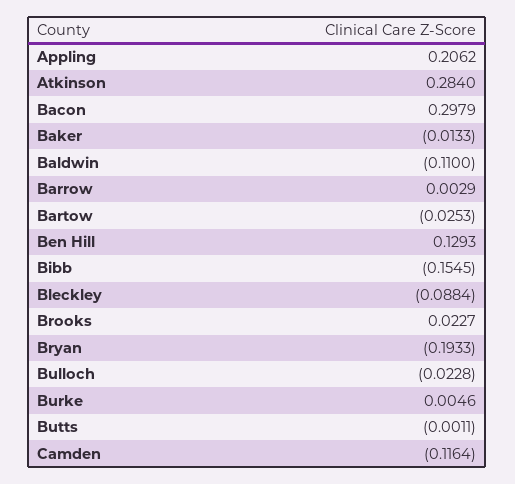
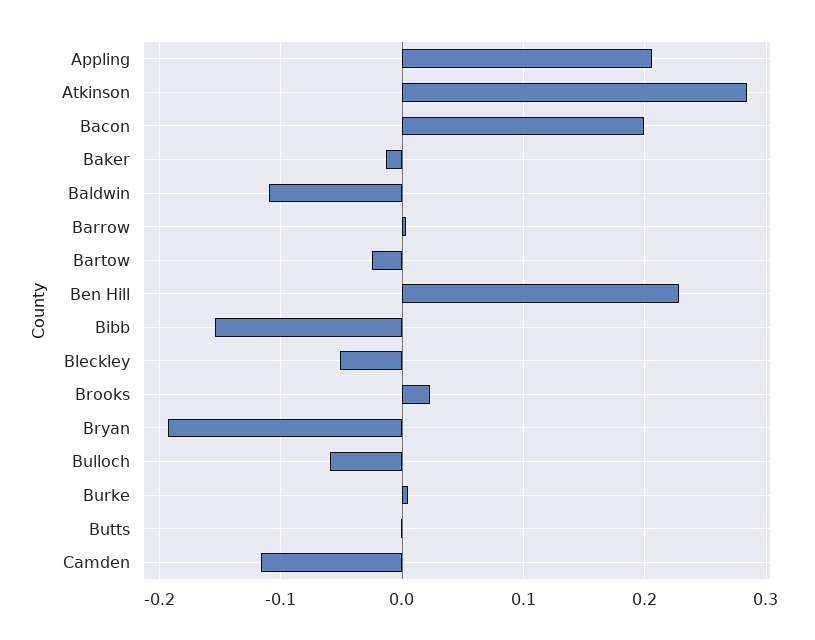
  {
    "Appling": 0.2062,
    "Atkinson": 0.284,
-   "Bacon": 0.2979,
+   "Bacon": 0.2,
    "Baker": -0.0133,
    "Baldwin": -0.11,
    "Barrow": 0.0029,
    "Bartow": -0.0253,
-   "Ben Hill": 0.1293,
+   "Ben Hill": 0.23,
    "Bibb": -0.1545,
-   "Bleckley": -0.0884,
+   "Bleckley": -0.05,
    "Brooks": 0.0227,
    "Bryan": -0.1933,
-   "Bulloch": -0.0228,
+   "Bulloch": -0.06,
    "Burke": 0.0046,
    "Butts": -0.0011,
    "Camden": -0.1164
  }

